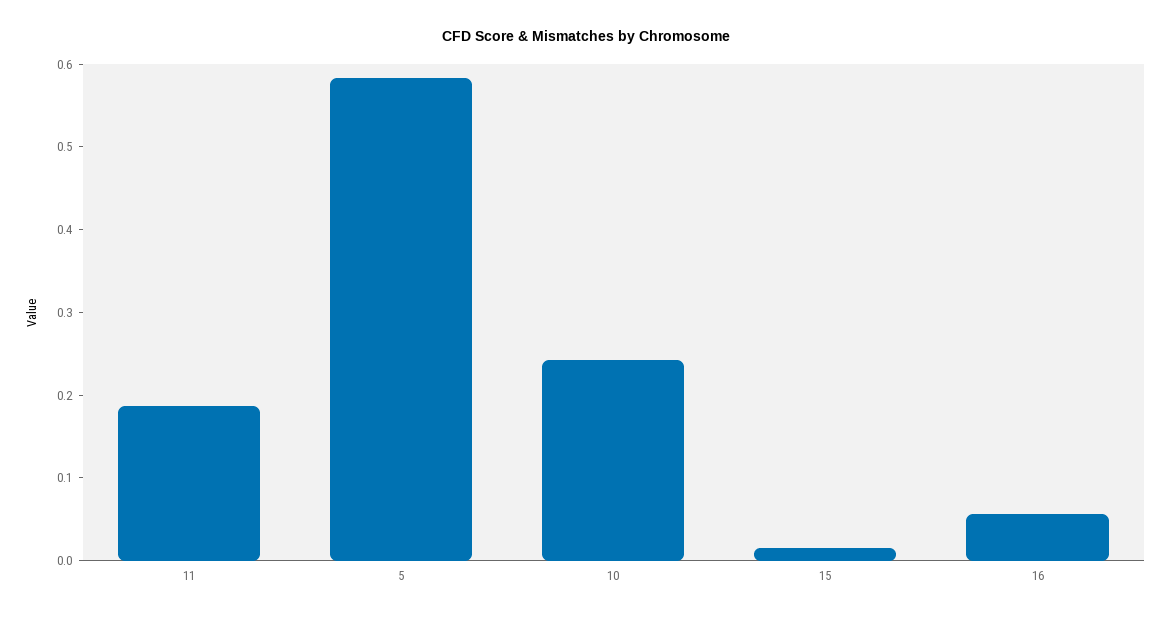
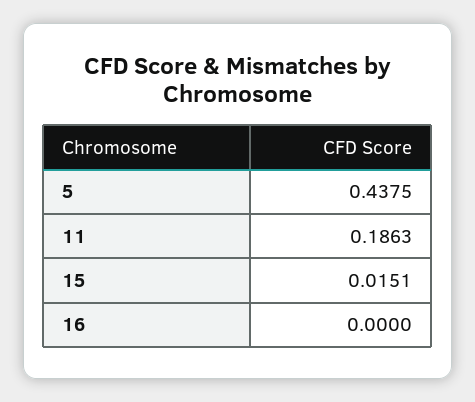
  {
    "11": 0.1863,
-   "5": 0.58,
+   "5": 0.4375,
-   "10": 0.24,
    "15": 0.0151,
-   "16": 0.06
+   "16": 0
  }

